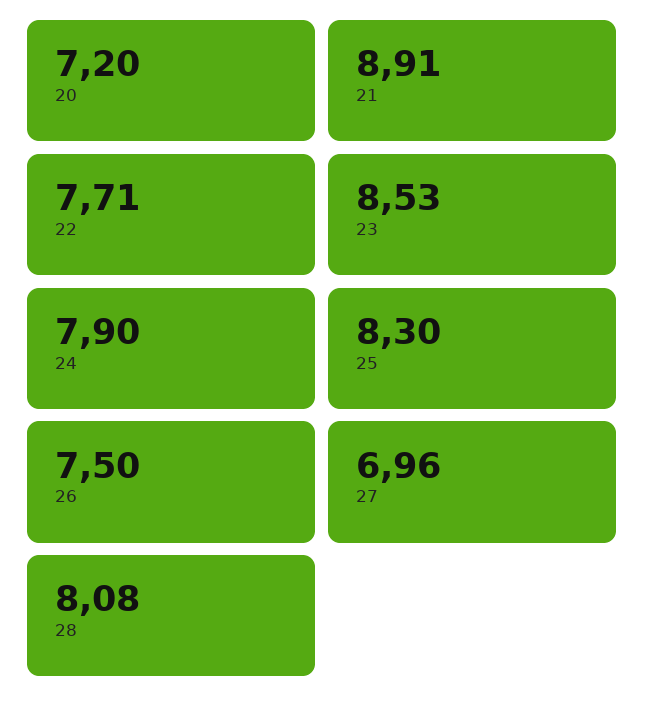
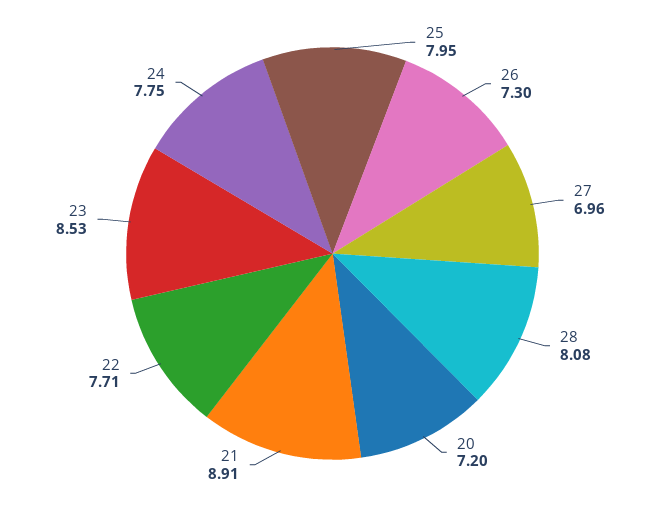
  {
    "20": 7.2,
    "21": 8.91,
    "22": 7.71,
    "23": 8.53,
-   "24": 7.9,
+   "24": 7.75,
-   "25": 8.3,
+   "25": 7.95,
-   "26": 7.5,
+   "26": 7.3,
    "27": 6.96,
    "28": 8.08
  }

